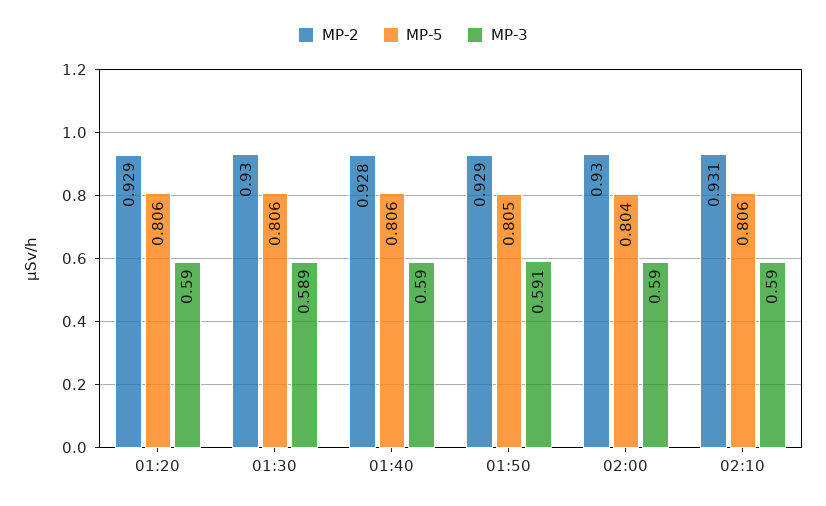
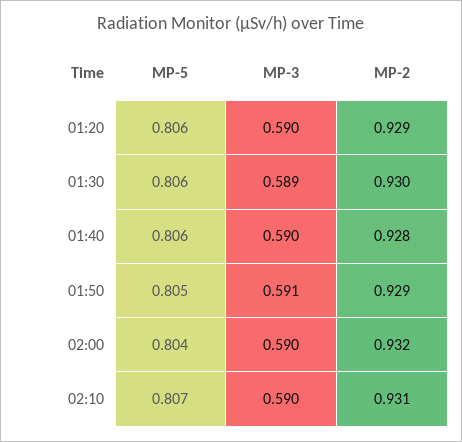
  {
    "MP-2": {
      "01:20": 0.929,
      "01:30": 0.93,
      "01:40": 0.928,
      "01:50": 0.929,
-     "02:00": 0.93,
+     "02:00": 0.932,
      "02:10": 0.931
    },
    "MP-5": {
      "01:20": 0.806,
      "01:30": 0.806,
      "01:40": 0.806,
      "01:50": 0.805,
      "02:00": 0.804,
-     "02:10": 0.806
+     "02:10": 0.807
    },
    "MP-3": {
      "01:20": 0.59,
      "01:30": 0.589,
      "01:40": 0.59,
      "01:50": 0.591,
      "02:00": 0.59,
      "02:10": 0.59
    }
  }

